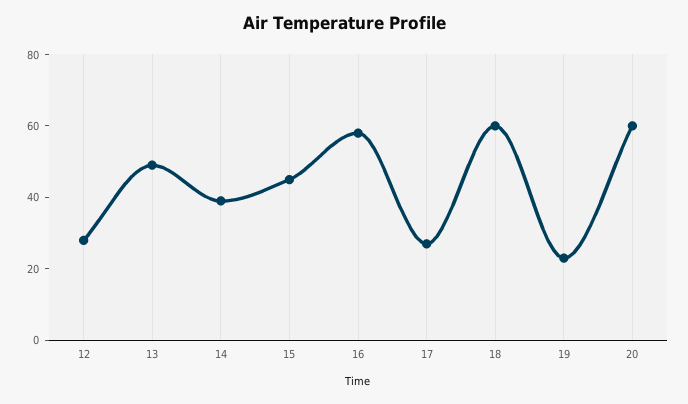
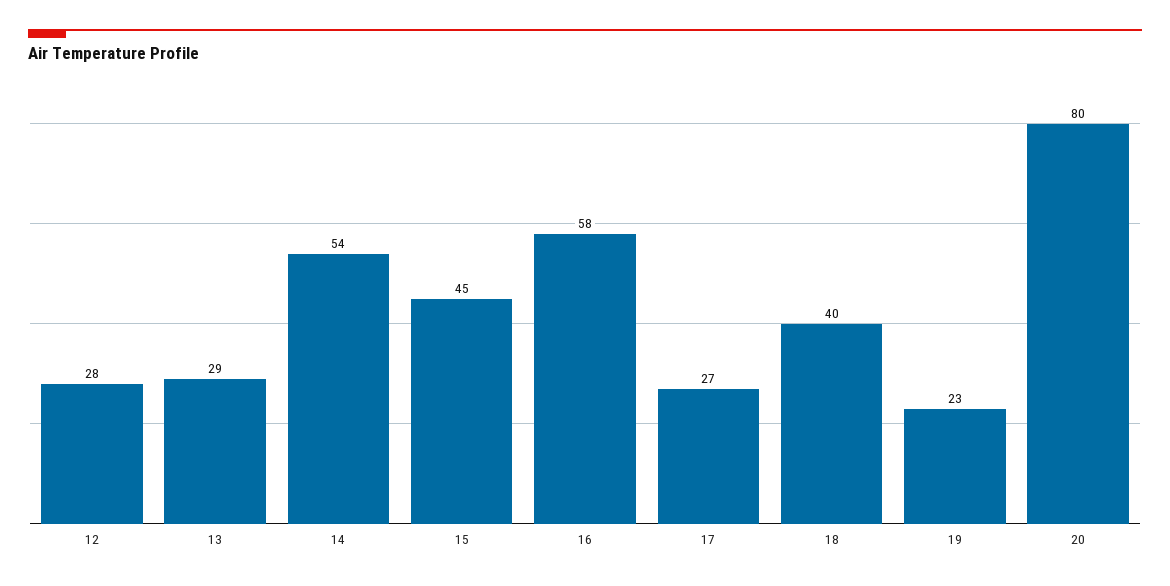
  {
    "12": 28,
-   "13": 50,
+   "13": 29,
-   "14": 40,
+   "14": 54,
    "15": 45,
    "16": 58,
    "17": 27,
-   "18": 60,
+   "18": 40,
    "19": 23,
-   "20": 60
+   "20": 80
  }

